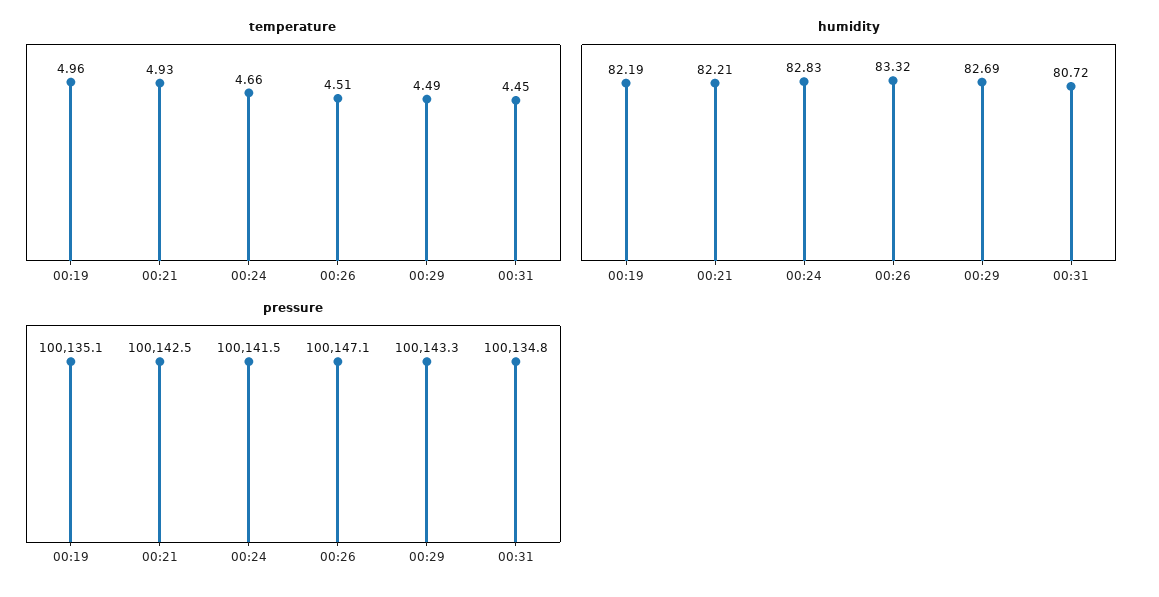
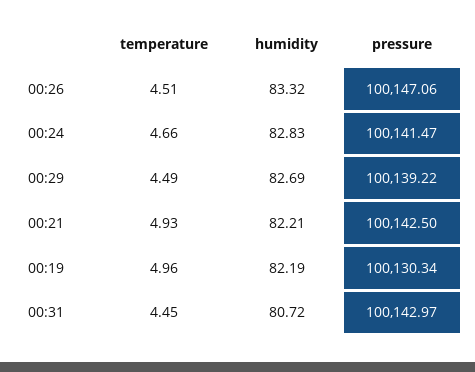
  {
    "temperature": {
      "00:19": 4.96,
      "00:21": 4.93,
      "00:24": 4.66,
      "00:26": 4.51,
      "00:29": 4.49,
      "00:31": 4.45
    },
    "humidity": {
      "00:19": 82.19,
      "00:21": 82.21,
      "00:24": 82.83,
      "00:26": 83.32,
      "00:29": 82.69,
      "00:31": 80.72
    },
    "pressure": {
-     "00:19": 100135.1,
+     "00:19": 100130.34,
      "00:21": 100142.5,
      "00:24": 100141.47,
      "00:26": 100147.06,
-     "00:29": 100143.3,
+     "00:29": 100139.22,
-     "00:31": 100134.8
+     "00:31": 100142.97
    }
  }

